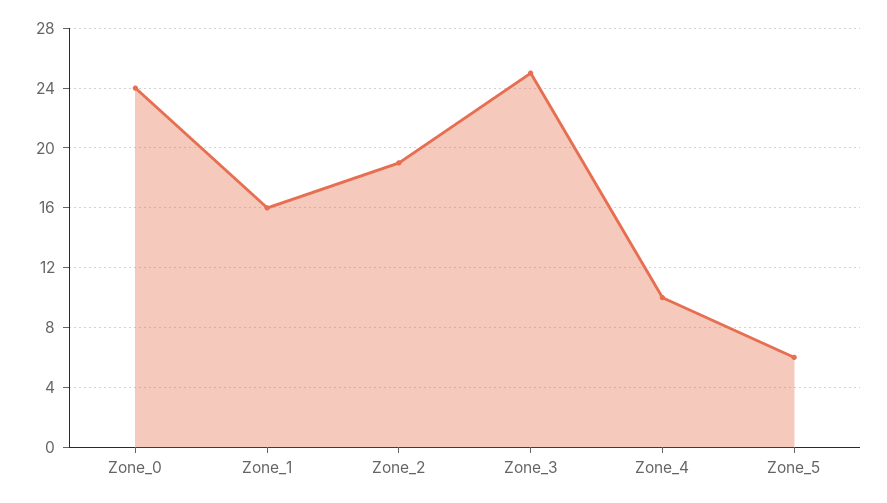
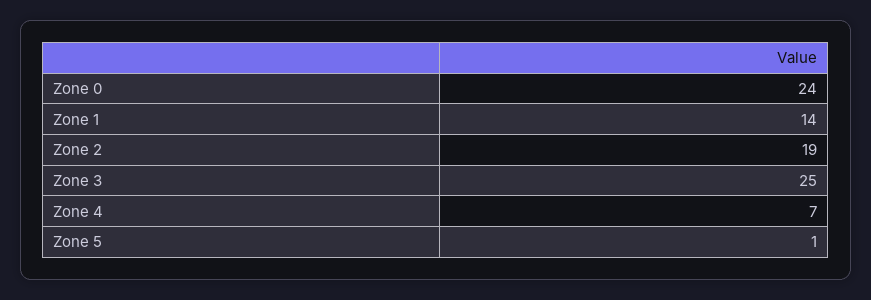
  {
    "Zone_0": 24,
-   "Zone_1": 16,
+   "Zone_1": 14,
    "Zone_2": 19,
    "Zone_3": 25,
-   "Zone_4": 10,
+   "Zone_4": 7,
-   "Zone_5": 6
+   "Zone_5": 1
  }

